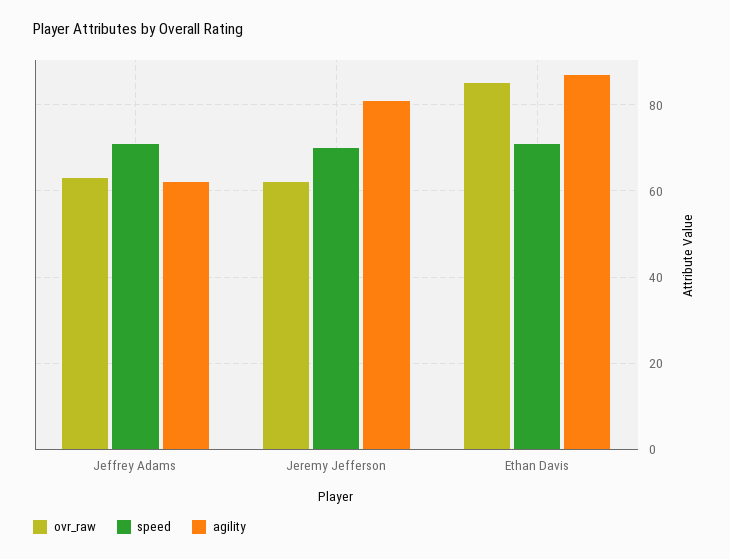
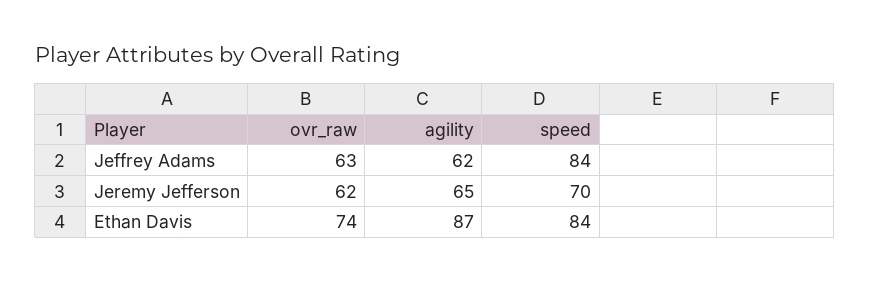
  {
    "ovr_raw": {
      "Jeffrey Adams": 63,
      "Jeremy Jefferson": 62,
-     "Ethan Davis": 85
+     "Ethan Davis": 74
    },
    "speed": {
-     "Jeffrey Adams": 70,
+     "Jeffrey Adams": 84,
      "Jeremy Jefferson": 70,
-     "Ethan Davis": 70
+     "Ethan Davis": 84
    },
    "agility": {
      "Jeffrey Adams": 62,
-     "Jeremy Jefferson": 80,
+     "Jeremy Jefferson": 65,
      "Ethan Davis": 87
    }
  }

